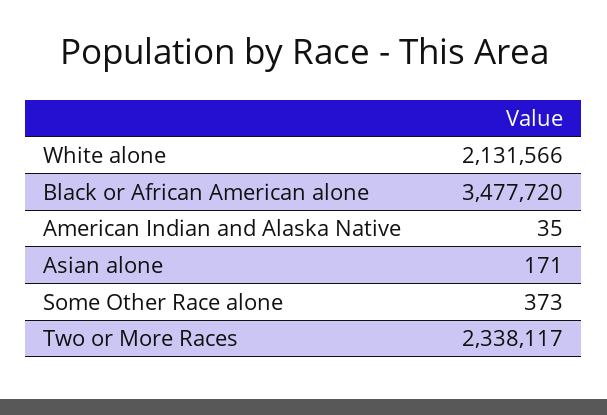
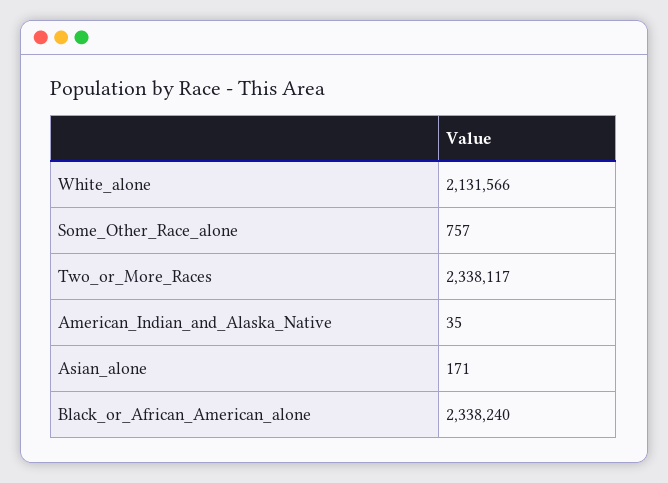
  {
    "White alone": 2131566,
-   "Black or African American alone": 3477720,
+   "Black or African American alone": 2338240,
    "American Indian and Alaska Native": 35,
    "Asian alone": 171,
-   "Some Other Race alone": 373,
+   "Some Other Race alone": 757,
    "Two or More Races": 2338117
  }

